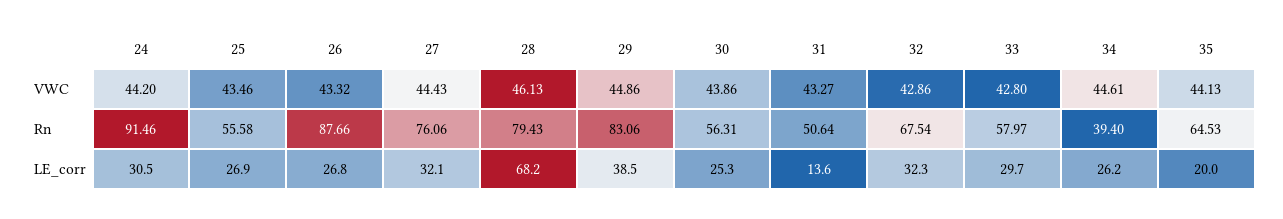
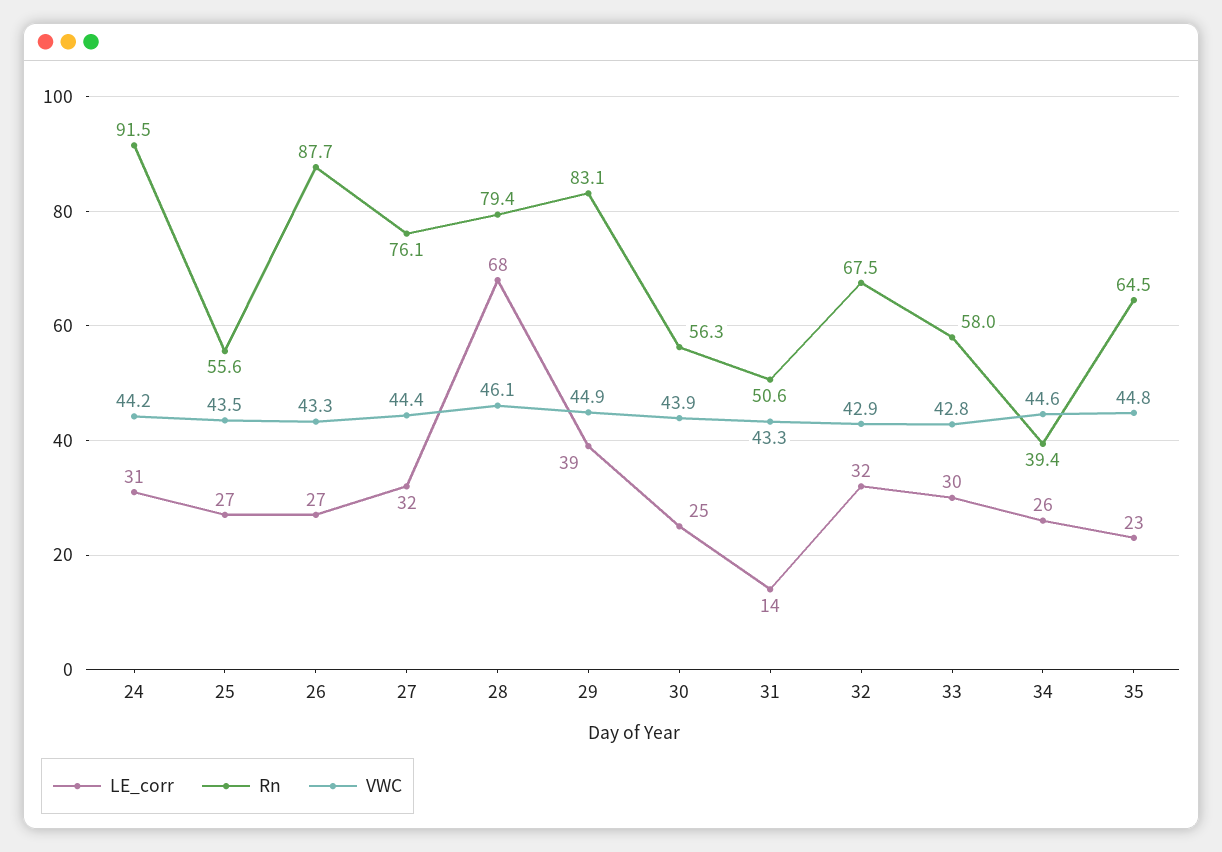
  {
    "VWC": {
      "24": 44.2,
      "25": 43.46,
      "26": 43.32,
      "27": 44.43,
      "28": 46.13,
      "29": 44.86,
      "30": 43.86,
      "31": 43.27,
      "32": 42.86,
      "33": 42.8,
      "34": 44.61,
-     "35": 44.13
+     "35": 44.8
    },
    "Rn": {
      "24": 91.46,
      "25": 55.58,
      "26": 87.66,
      "27": 76.06,
      "28": 79.43,
      "29": 83.06,
      "30": 56.31,
      "31": 50.64,
      "32": 67.54,
      "33": 57.97,
      "34": 39.4,
      "35": 64.53
    },
    "LE_corr": {
      "24": 30.5,
      "25": 26.9,
      "26": 26.8,
      "27": 32.1,
      "28": 68.2,
      "29": 38.5,
      "30": 25.3,
      "31": 13.6,
      "32": 32.3,
      "33": 29.7,
      "34": 26.2,
-     "35": 20
+     "35": 23
    }
  }

